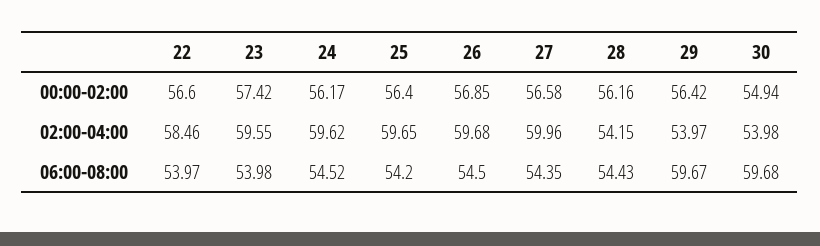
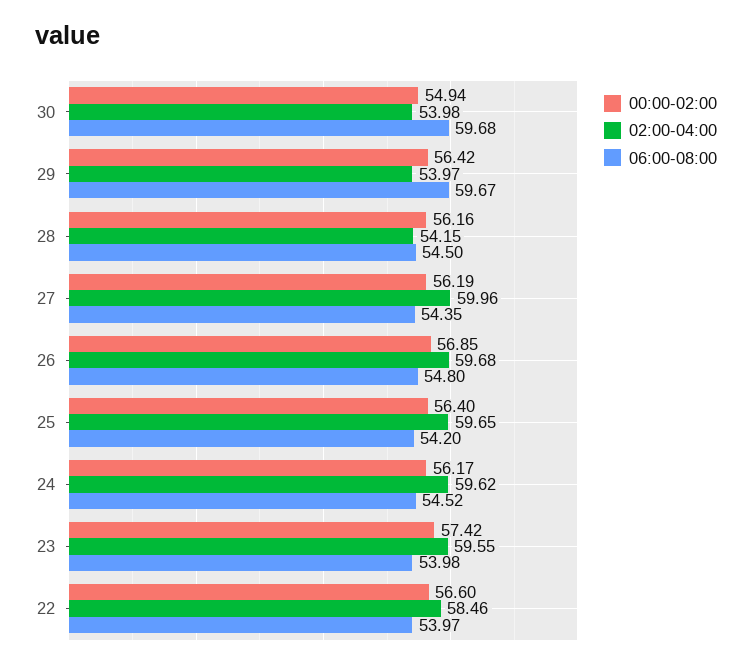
  {
    "00:00-02:00": {
      "22": 56.6,
      "23": 57.42,
      "24": 56.17,
      "25": 56.4,
      "26": 56.85,
-     "27": 56.58,
+     "27": 56.19,
      "28": 56.16,
      "29": 56.42,
      "30": 54.94
    },
    "02:00-04:00": {
      "22": 58.46,
      "23": 59.55,
      "24": 59.62,
      "25": 59.65,
      "26": 59.68,
      "27": 59.96,
      "28": 54.15,
      "29": 53.97,
      "30": 53.98
    },
    "06:00-08:00": {
      "22": 53.97,
      "23": 53.98,
      "24": 54.52,
      "25": 54.2,
-     "26": 54.5,
+     "26": 54.8,
      "27": 54.35,
-     "28": 54.43,
+     "28": 54.5,
      "29": 59.67,
      "30": 59.68
    }
  }

